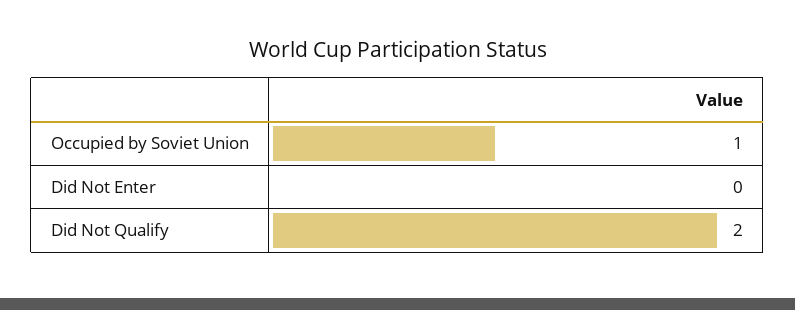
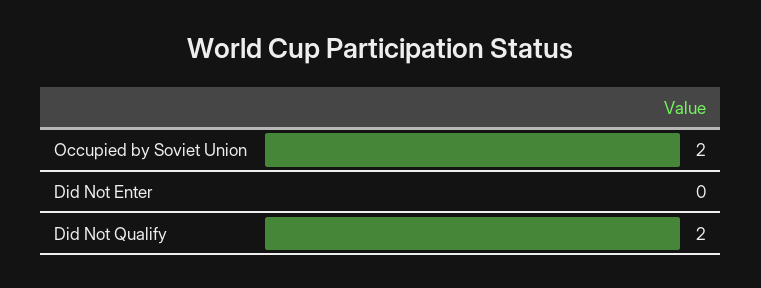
  {
-   "Occupied by Soviet Union": 1,
+   "Occupied by Soviet Union": 2,
    "Did Not Enter": 0,
    "Did Not Qualify": 2
  }

